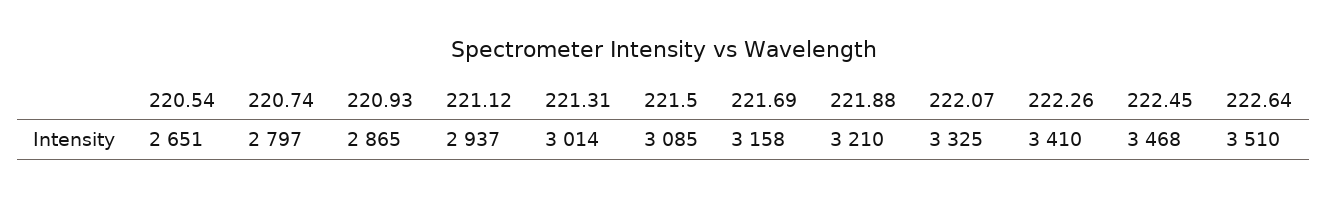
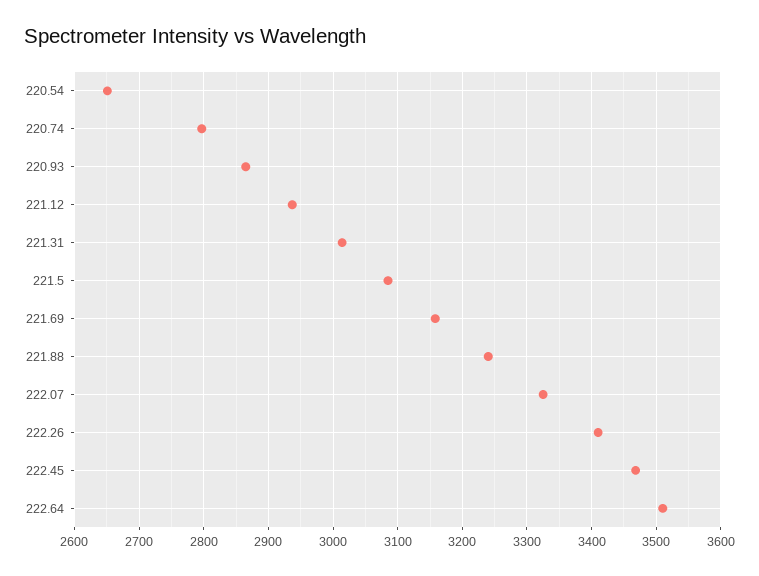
  {
    "220.54": 2651,
    "220.74": 2797,
    "220.93": 2865,
    "221.12": 2937,
    "221.31": 3014,
    "221.5": 3085,
    "221.69": 3158,
-   "221.88": 3210,
+   "221.88": 3240,
    "222.07": 3325,
    "222.26": 3410,
    "222.45": 3468,
    "222.64": 3510
  }

